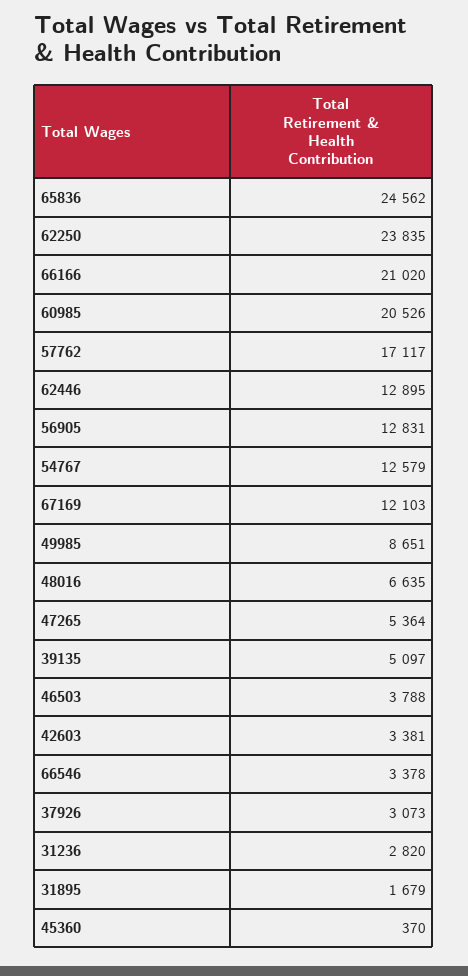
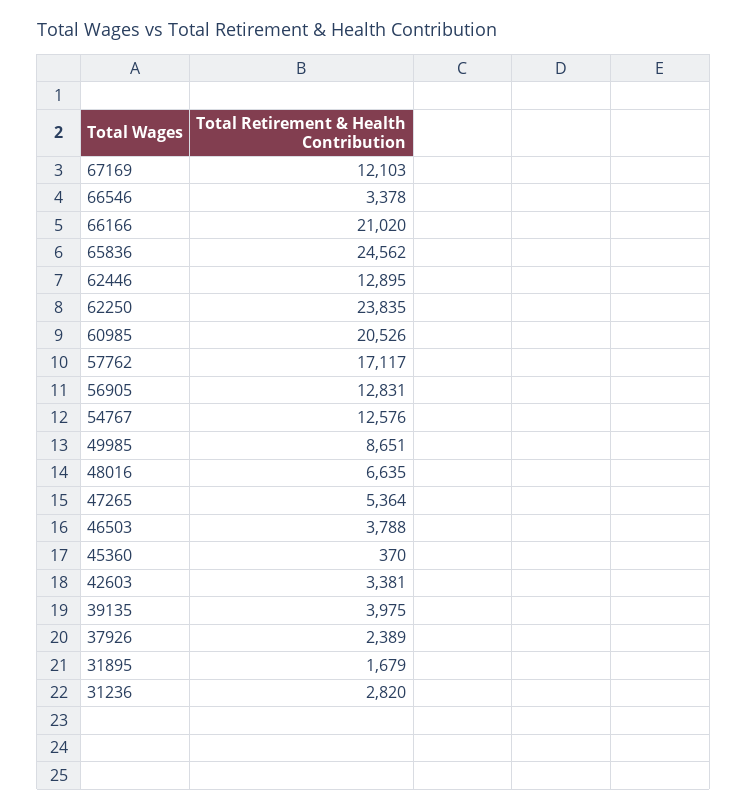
  {
    "65836": 24562,
    "62250": 23835,
    "66166": 21020,
    "60985": 20526,
    "57762": 17117,
    "62446": 12895,
    "56905": 12831,
-   "54767": 12579,
+   "54767": 12576,
    "67169": 12103,
    "49985": 8651,
    "48016": 6635,
    "47265": 5364,
-   "39135": 5097,
+   "39135": 3975,
    "46503": 3788,
    "42603": 3381,
    "66546": 3378,
-   "37926": 3073,
+   "37926": 2389,
    "31236": 2820,
    "31895": 1679,
    "45360": 370
  }

